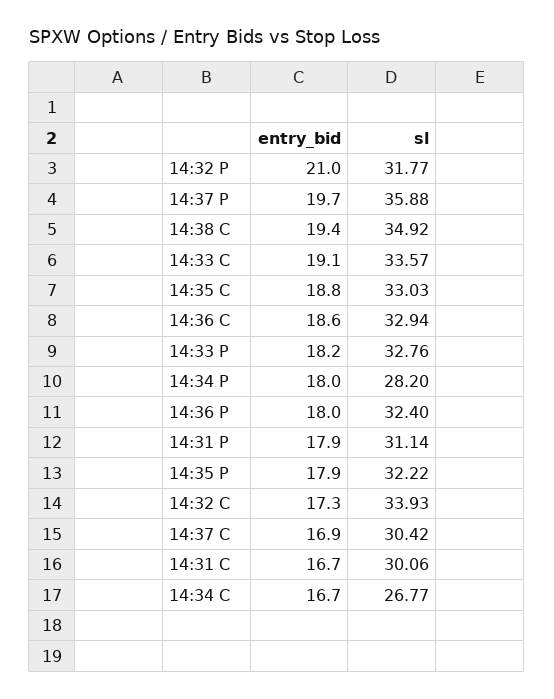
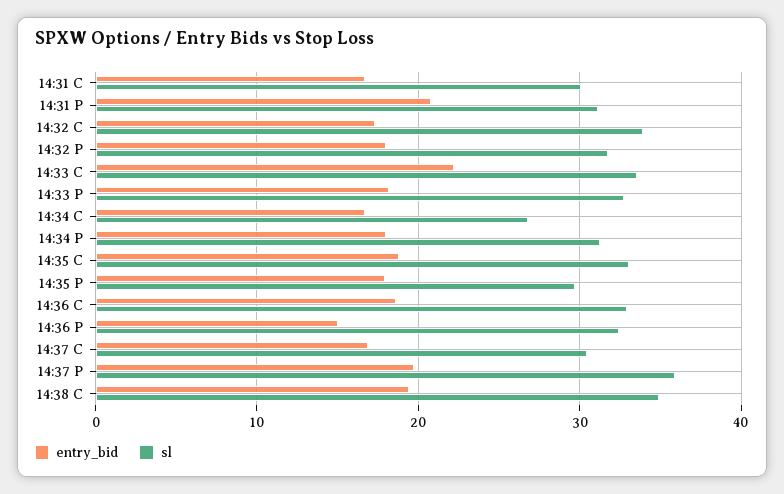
  {
    "entry_bid": {
-     "14:32 P": 21,
+     "14:32 P": 18,
      "14:37 P": 19.7,
      "14:38 C": 19.4,
-     "14:33 C": 19.1,
+     "14:33 C": 22,
      "14:35 C": 18.8,
      "14:36 C": 18.6,
      "14:33 P": 18.2,
      "14:34 P": 18,
-     "14:36 P": 18,
+     "14:36 P": 15,
-     "14:31 P": 17.9,
+     "14:31 P": 21,
      "14:35 P": 17.9,
      "14:32 C": 17.3,
      "14:37 C": 16.9,
      "14:31 C": 16.7,
      "14:34 C": 16.7
    },
    "sl": {
      "14:32 P": 31.77,
      "14:37 P": 35.88,
      "14:38 C": 34.92,
      "14:33 C": 33.57,
      "14:35 C": 33.03,
      "14:36 C": 32.94,
      "14:33 P": 32.76,
-     "14:34 P": 28.2,
+     "14:34 P": 31,
      "14:36 P": 32.4,
      "14:31 P": 31.14,
-     "14:35 P": 32.22,
+     "14:35 P": 30,
      "14:32 C": 33.93,
      "14:37 C": 30.42,
      "14:31 C": 30.06,
      "14:34 C": 26.77
    }
  }

